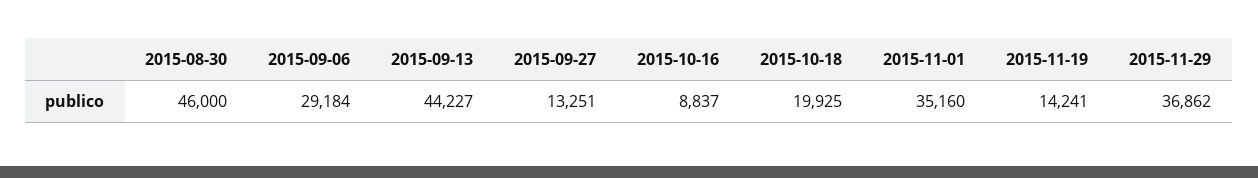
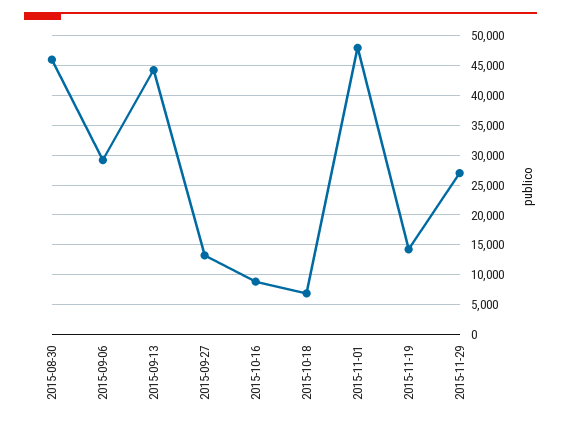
  {
    "2015-08-30": 46000,
    "2015-09-06": 29184,
    "2015-09-13": 44227,
    "2015-09-27": 13251,
    "2015-10-16": 8837,
-   "2015-10-18": 19925,
+   "2015-10-18": 7500,
-   "2015-11-01": 35160,
+   "2015-11-01": 47500,
    "2015-11-19": 14241,
-   "2015-11-29": 36862
+   "2015-11-29": 27500
  }

